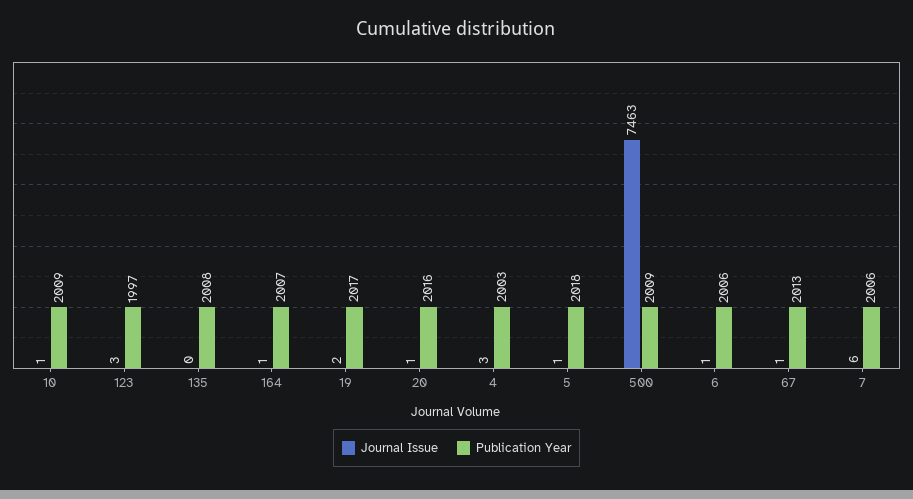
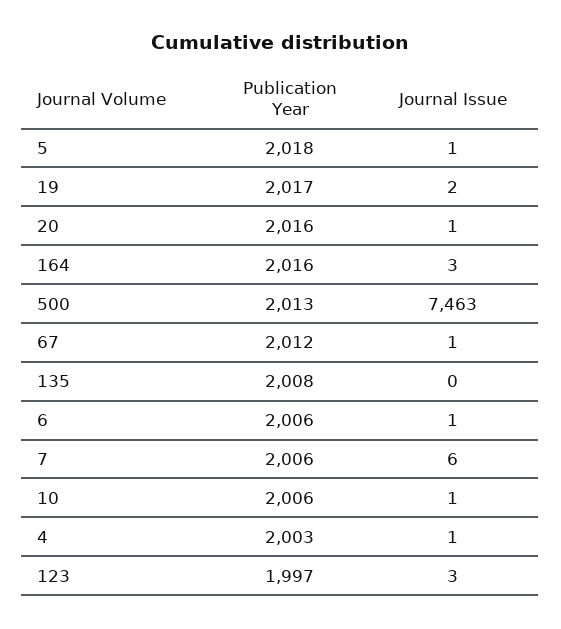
  {
    "Journal Issue": {
      "10": 1,
      "123": 3,
      "135": 0,
-     "164": 1,
+     "164": 3,
      "19": 2,
      "20": 1,
-     "4": 3,
+     "4": 1,
      "5": 1,
      "500": 7463,
      "6": 1,
      "67": 1,
      "7": 6
    },
    "Publication Year": {
-     "10": 2009,
+     "10": 2006,
      "123": 1997,
      "135": 2008,
-     "164": 2007,
+     "164": 2016,
      "19": 2017,
      "20": 2016,
      "4": 2003,
      "5": 2018,
-     "500": 2009,
+     "500": 2013,
      "6": 2006,
-     "67": 2013,
+     "67": 2012,
      "7": 2006
    }
  }

